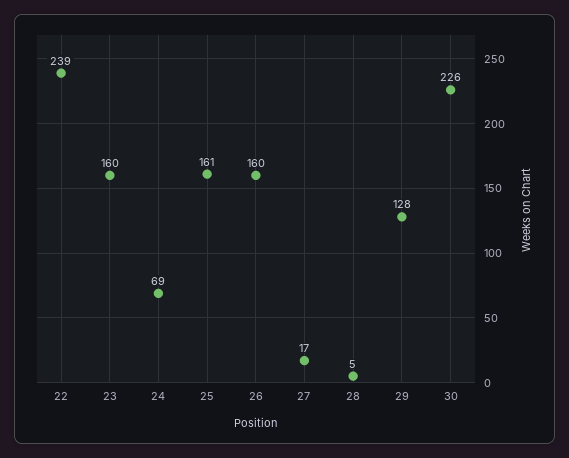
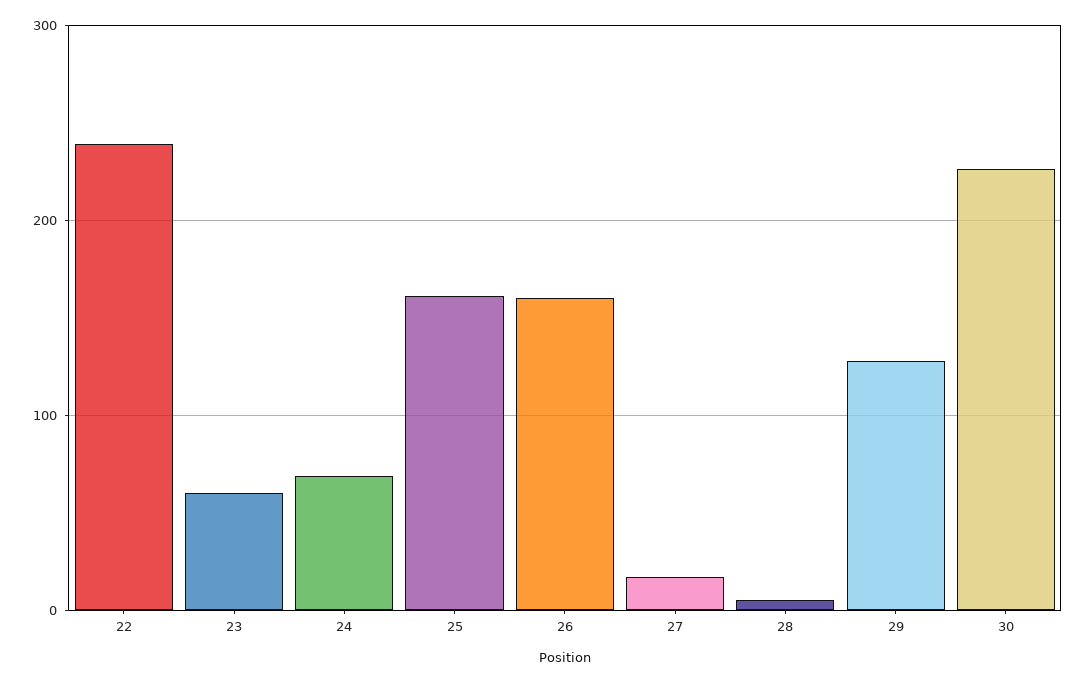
  {
    "22": 239,
-   "23": 160,
+   "23": 60,
    "24": 69,
    "25": 161,
    "26": 160,
    "27": 17,
    "28": 5,
    "29": 128,
    "30": 226
  }

